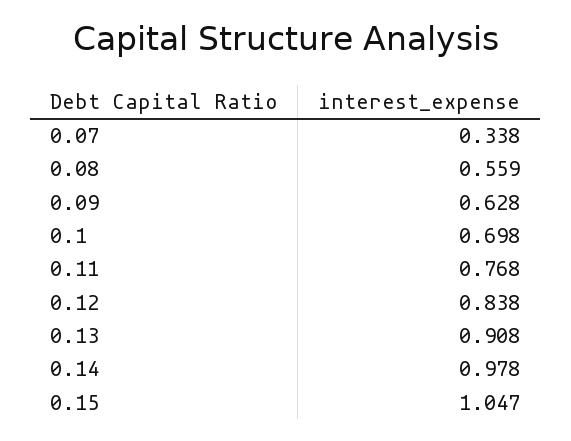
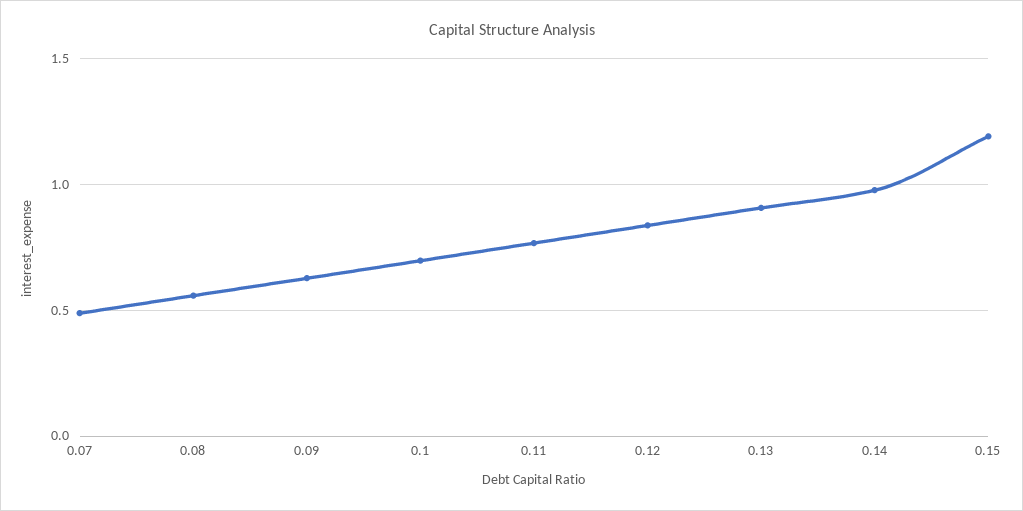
  {
-   "0.07": 0.338,
+   "0.07": 0.5,
    "0.08": 0.559,
    "0.09": 0.628,
    "0.1": 0.698,
    "0.11": 0.768,
    "0.12": 0.838,
    "0.13": 0.908,
    "0.14": 0.978,
-   "0.15": 1.047
+   "0.15": 1.2
  }

